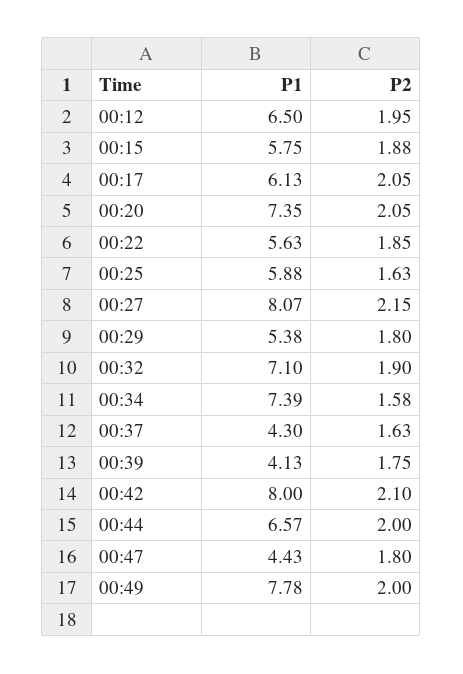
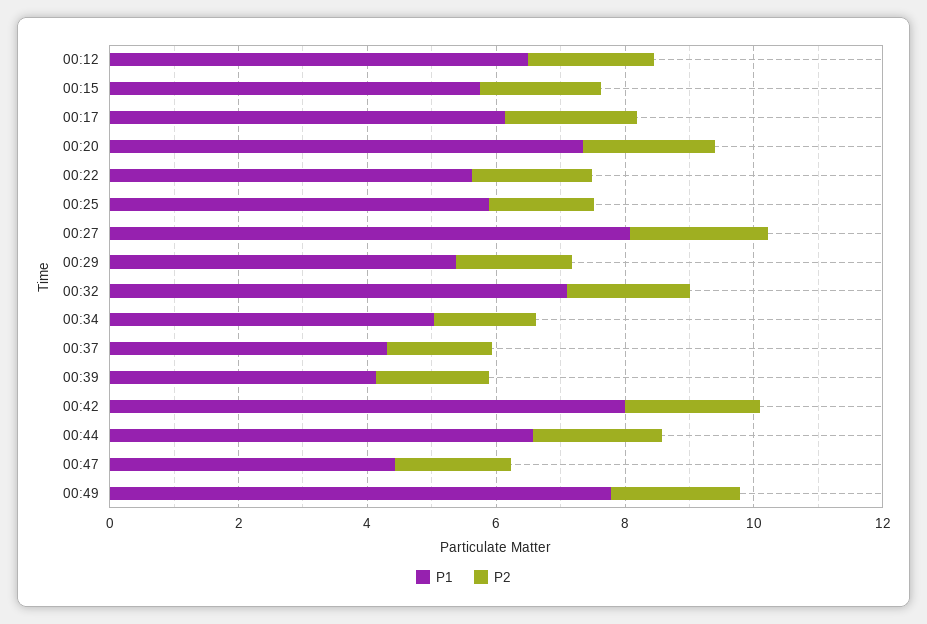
  {
    "P1": {
      "00:12": 6.5,
      "00:15": 5.75,
      "00:17": 6.13,
      "00:20": 7.35,
      "00:22": 5.63,
      "00:25": 5.88,
      "00:27": 8.07,
      "00:29": 5.38,
      "00:32": 7.1,
-     "00:34": 7.39,
+     "00:34": 5,
      "00:37": 4.3,
      "00:39": 4.13,
      "00:42": 8,
      "00:44": 6.57,
      "00:47": 4.43,
      "00:49": 7.78
    },
    "P2": {
      "00:12": 1.95,
      "00:15": 1.88,
      "00:17": 2.05,
      "00:20": 2.05,
      "00:22": 1.85,
      "00:25": 1.63,
      "00:27": 2.15,
      "00:29": 1.8,
      "00:32": 1.9,
      "00:34": 1.58,
      "00:37": 1.63,
      "00:39": 1.75,
      "00:42": 2.1,
      "00:44": 2,
      "00:47": 1.8,
      "00:49": 2
    }
  }

